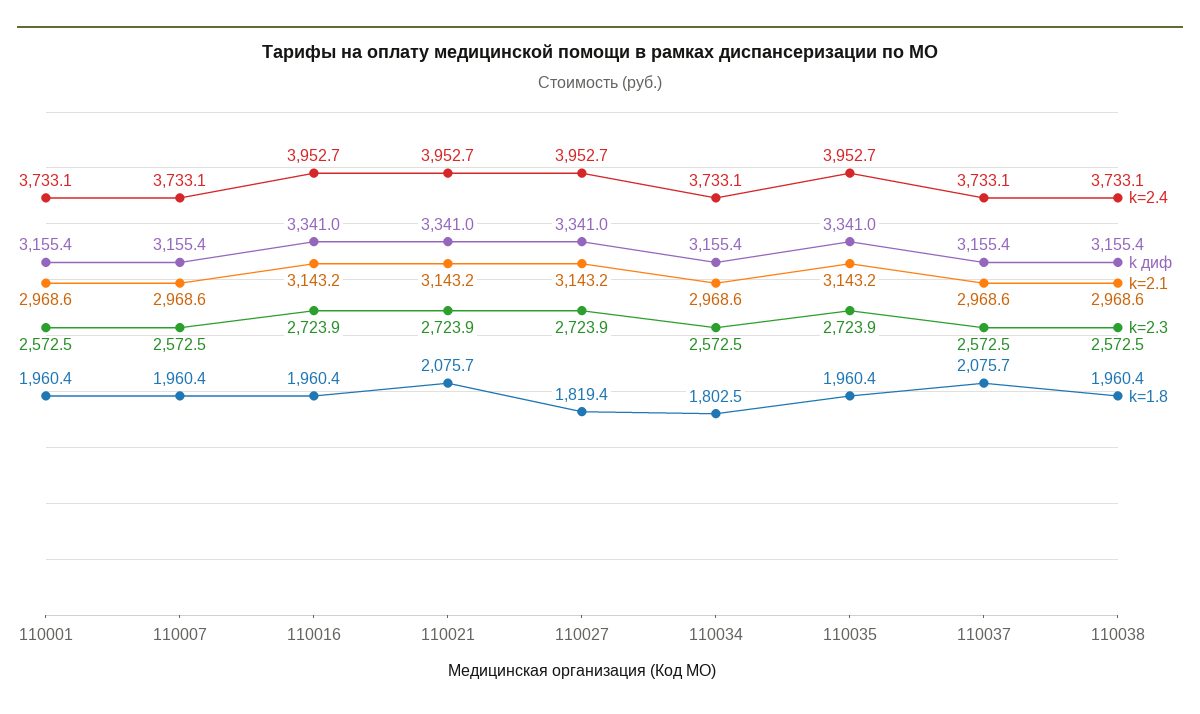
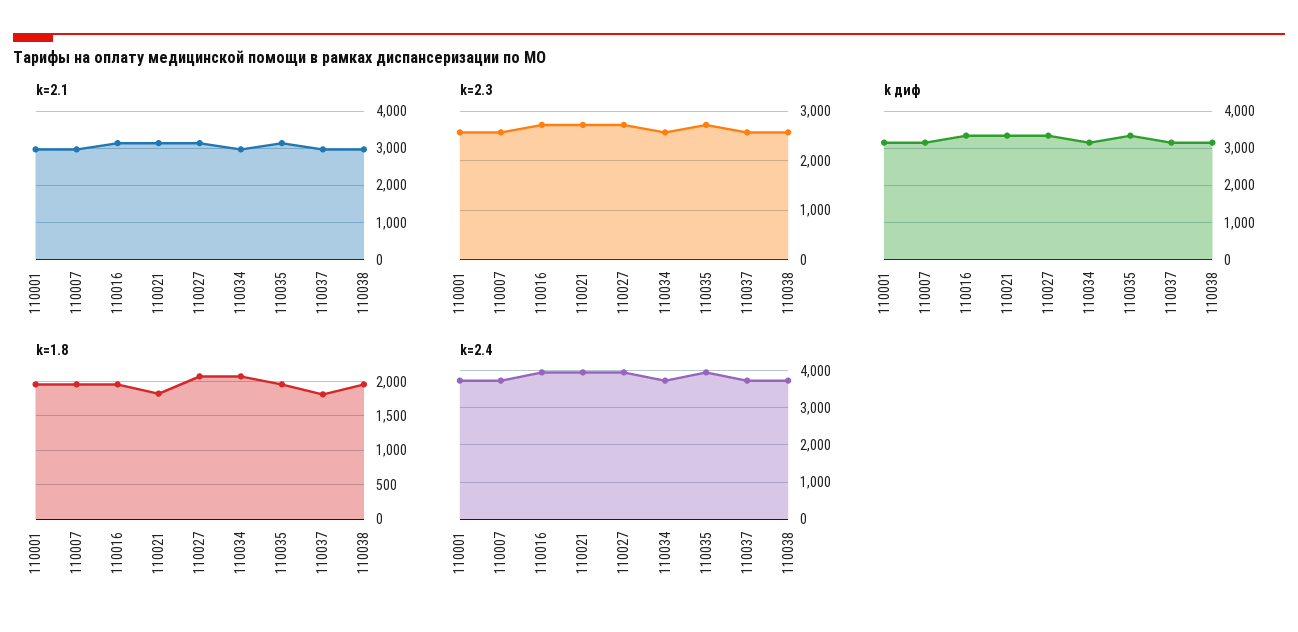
  {
    "k=2.4": {
      "110001": 3733.1,
      "110007": 3733.1,
      "110016": 3952.7,
      "110021": 3952.7,
      "110027": 3952.7,
      "110034": 3733.1,
      "110035": 3952.7,
      "110037": 3733.1,
      "110038": 3733.1
    },
    "k диф": {
      "110001": 3155.4,
      "110007": 3155.4,
      "110016": 3341,
      "110021": 3341,
      "110027": 3341,
      "110034": 3155.4,
      "110035": 3341,
      "110037": 3155.4,
      "110038": 3155.4
    },
    "k=2.1": {
      "110001": 2968.6,
      "110007": 2968.6,
      "110016": 3143.2,
      "110021": 3143.2,
      "110027": 3143.2,
      "110034": 2968.6,
      "110035": 3143.2,
      "110037": 2968.6,
      "110038": 2968.6
    },
    "k=2.3": {
      "110001": 2572.5,
      "110007": 2572.5,
      "110016": 2723.9,
      "110021": 2723.9,
      "110027": 2723.9,
      "110034": 2572.5,
      "110035": 2723.9,
      "110037": 2572.5,
      "110038": 2572.5
    },
    "k=1.8": {
      "110001": 1960.4,
      "110007": 1960.4,
      "110016": 1960.4,
-     "110021": 2075.7,
+     "110021": 1800,
-     "110027": 1819.4,
+     "110027": 2100,
-     "110034": 1802.5,
+     "110034": 2100,
      "110035": 1960.4,
-     "110037": 2075.7,
+     "110037": 1800,
      "110038": 1960.4
    }
  }

